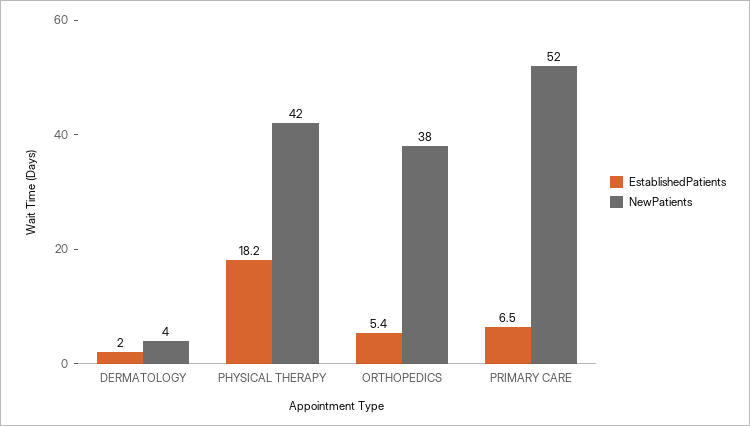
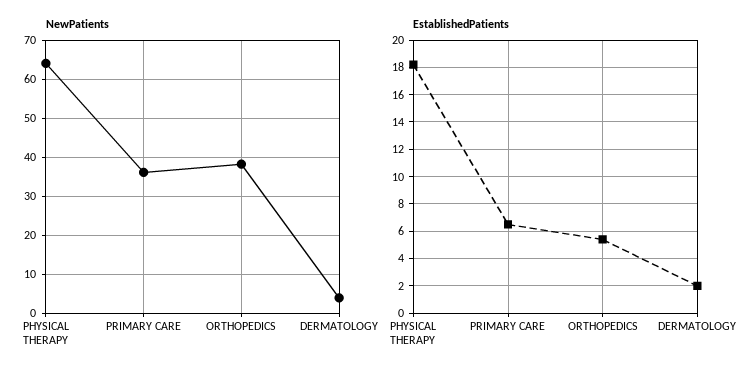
  {
    "EstablishedPatients": {
      "DERMATOLOGY": 2,
      "PHYSICAL THERAPY": 18.2,
      "ORTHOPEDICS": 5.4,
      "PRIMARY CARE": 6.5
    },
    "NewPatients": {
      "DERMATOLOGY": 4,
-     "PHYSICAL THERAPY": 42,
+     "PHYSICAL THERAPY": 64,
      "ORTHOPEDICS": 38,
-     "PRIMARY CARE": 52
+     "PRIMARY CARE": 36
    }
  }

